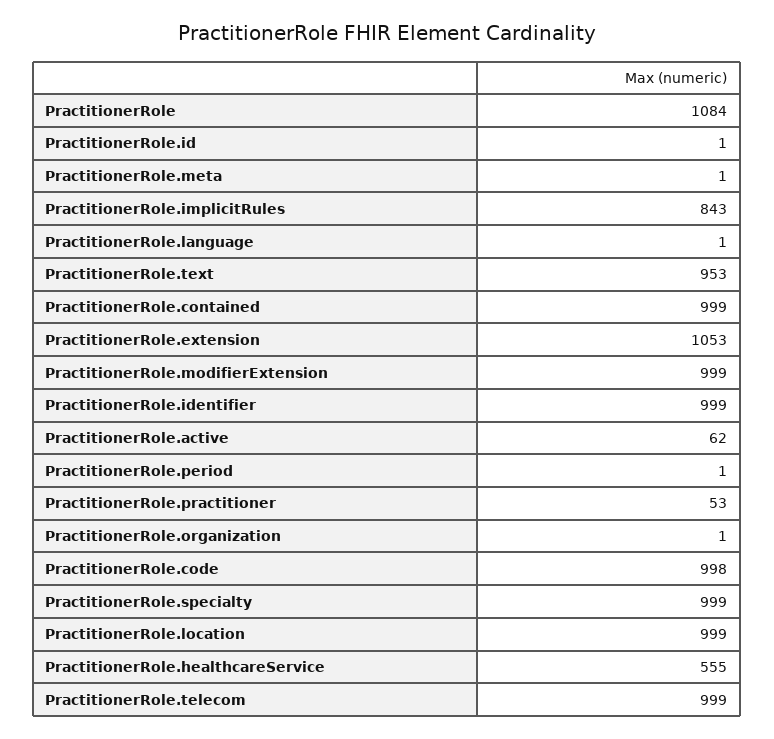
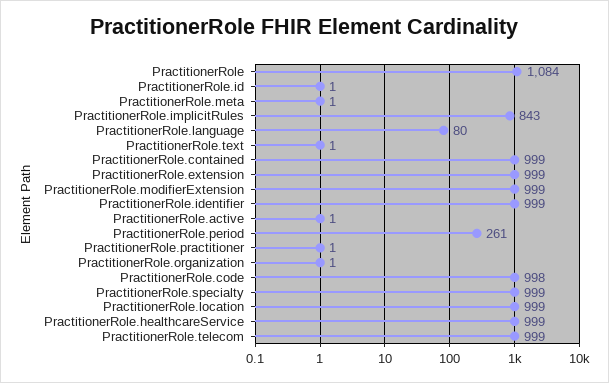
  {
    "PractitionerRole": 1084,
    "PractitionerRole.id": 1,
    "PractitionerRole.meta": 1,
    "PractitionerRole.implicitRules": 843,
-   "PractitionerRole.language": 1,
+   "PractitionerRole.language": 80,
-   "PractitionerRole.text": 953,
+   "PractitionerRole.text": 1,
    "PractitionerRole.contained": 999,
-   "PractitionerRole.extension": 1053,
+   "PractitionerRole.extension": 999,
    "PractitionerRole.modifierExtension": 999,
    "PractitionerRole.identifier": 999,
-   "PractitionerRole.active": 62,
+   "PractitionerRole.active": 1,
-   "PractitionerRole.period": 1,
+   "PractitionerRole.period": 261,
-   "PractitionerRole.practitioner": 53,
+   "PractitionerRole.practitioner": 1,
    "PractitionerRole.organization": 1,
    "PractitionerRole.code": 998,
    "PractitionerRole.specialty": 999,
    "PractitionerRole.location": 999,
-   "PractitionerRole.healthcareService": 555,
+   "PractitionerRole.healthcareService": 999,
    "PractitionerRole.telecom": 999
  }

